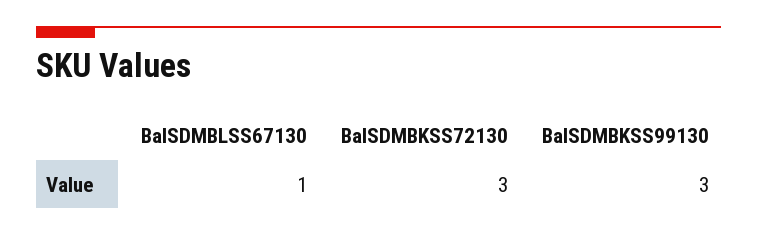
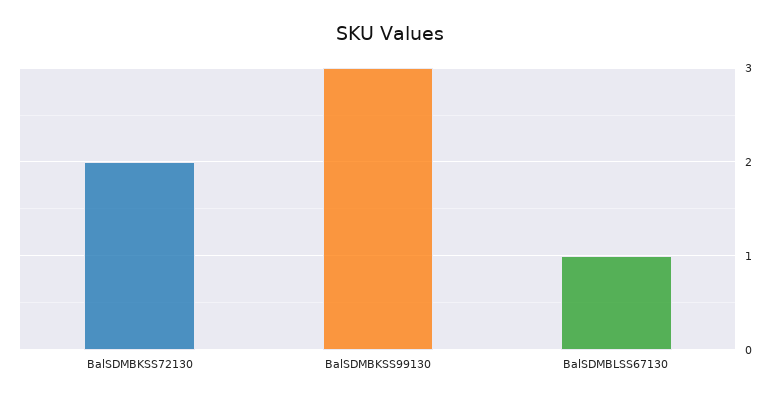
  {
    "BalSDMBLSS67130": 1,
-   "BalSDMBKSS72130": 3,
+   "BalSDMBKSS72130": 2,
    "BalSDMBKSS99130": 3
  }

